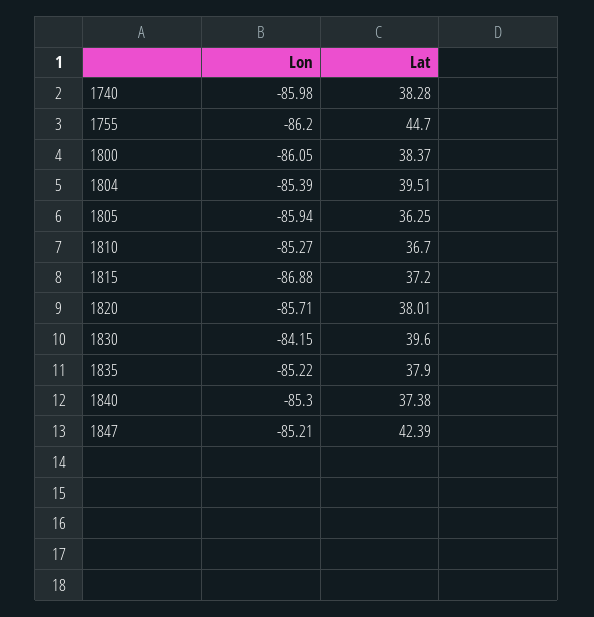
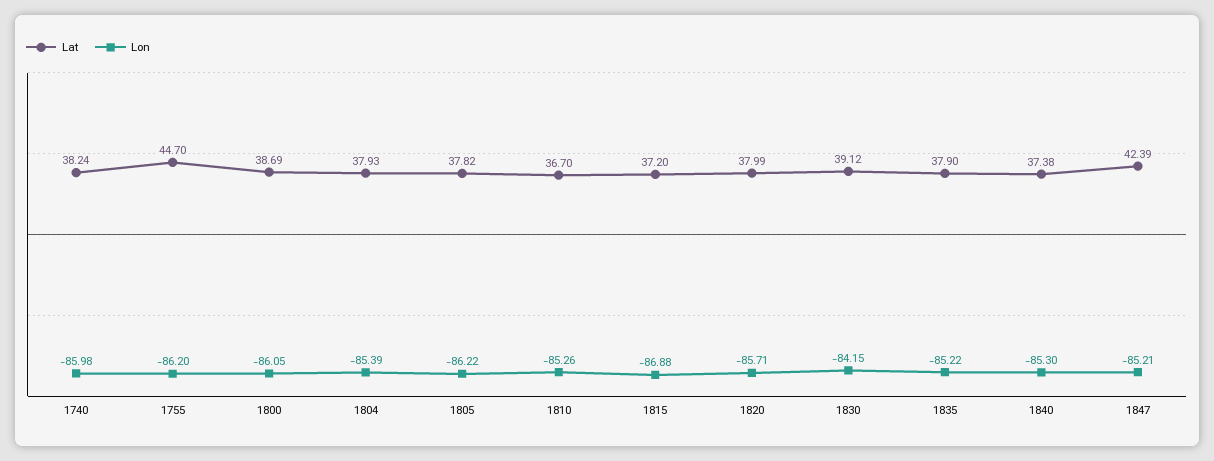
  {
    "Lon": {
      "1740": -85.98,
      "1755": -86.2,
      "1800": -86.05,
      "1804": -85.39,
-     "1805": -85.94,
+     "1805": -86.22,
-     "1810": -85.27,
+     "1810": -85.26,
      "1815": -86.88,
      "1820": -85.71,
      "1830": -84.15,
      "1835": -85.22,
      "1840": -85.3,
      "1847": -85.21
    },
    "Lat": {
-     "1740": 38.28,
+     "1740": 38.24,
      "1755": 44.7,
-     "1800": 38.37,
+     "1800": 38.69,
-     "1804": 39.51,
+     "1804": 37.93,
-     "1805": 36.25,
+     "1805": 37.82,
      "1810": 36.7,
      "1815": 37.2,
-     "1820": 38.01,
+     "1820": 37.99,
-     "1830": 39.6,
+     "1830": 39.12,
      "1835": 37.9,
      "1840": 37.38,
      "1847": 42.39
    }
  }

